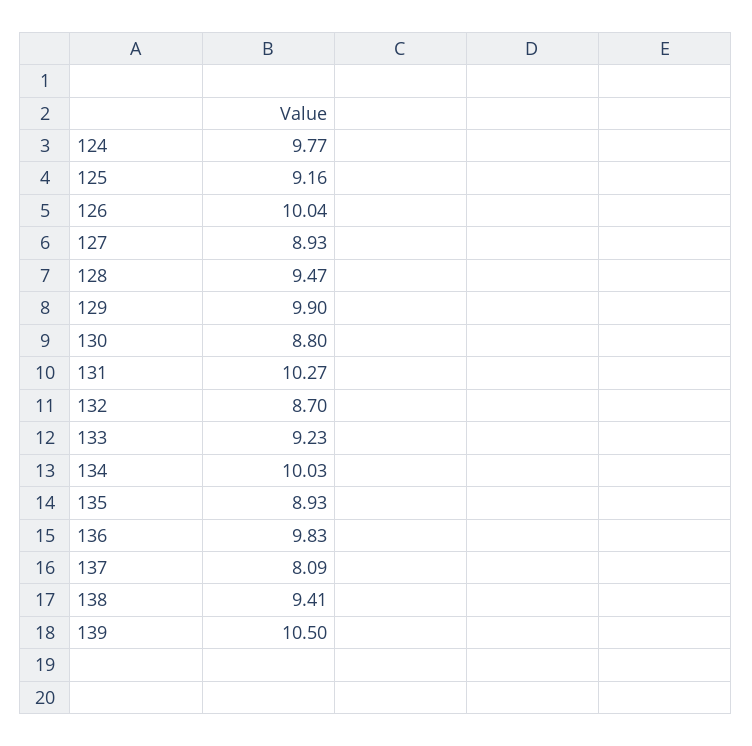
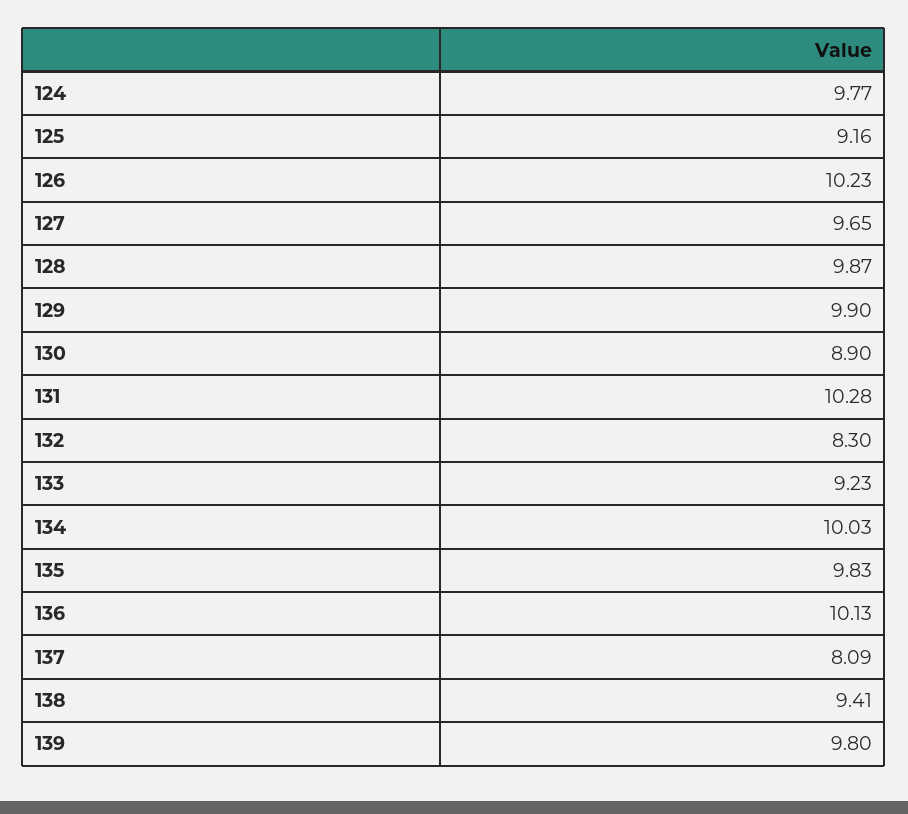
  {
    "124": 9.77,
    "125": 9.16,
-   "126": 10.04,
+   "126": 10.23,
-   "127": 8.93,
+   "127": 9.65,
-   "128": 9.47,
+   "128": 9.87,
    "129": 9.9,
-   "130": 8.8,
+   "130": 8.9,
-   "131": 10.27,
+   "131": 10.28,
-   "132": 8.7,
+   "132": 8.3,
    "133": 9.23,
    "134": 10.03,
-   "135": 8.93,
+   "135": 9.83,
-   "136": 9.83,
+   "136": 10.13,
    "137": 8.09,
    "138": 9.41,
-   "139": 10.5
+   "139": 9.8
  }

